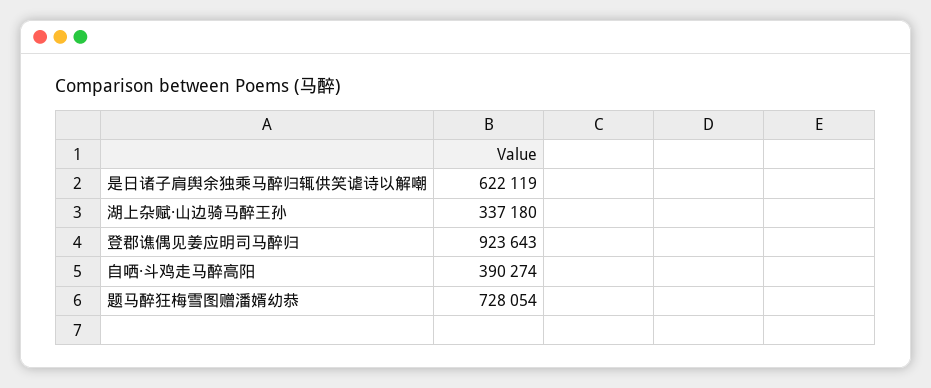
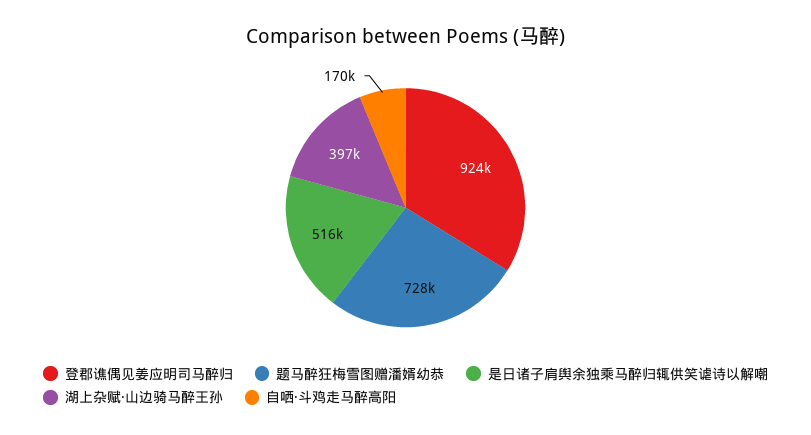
  {
-   "是日诸子肩舆余独乘马醉归辄供笑谑诗以解嘲": 622119,
+   "是日诸子肩舆余独乘马醉归辄供笑谑诗以解嘲": 516000,
-   "湖上杂赋·山边骑马醉王孙": 337180,
+   "湖上杂赋·山边骑马醉王孙": 397000,
    "登郡谯偶见姜应明司马醉归": 923643,
-   "自哂·斗鸡走马醉高阳": 390274,
+   "自哂·斗鸡走马醉高阳": 170000,
    "题马醉狂梅雪图赠潘婿幼恭": 728054
  }

